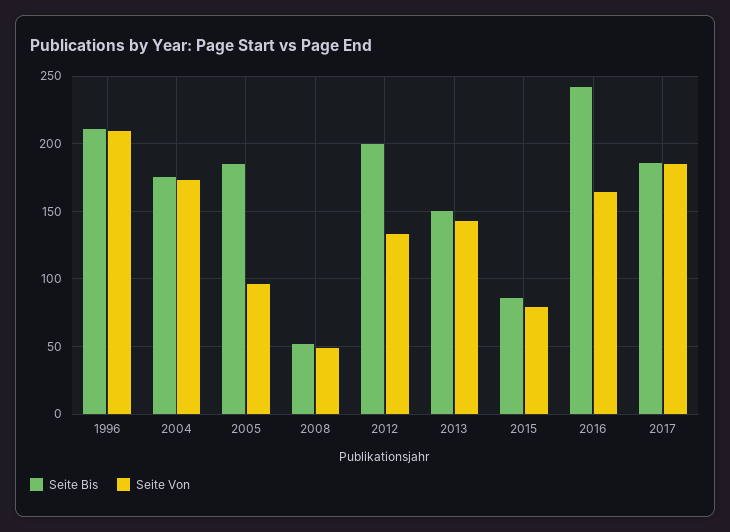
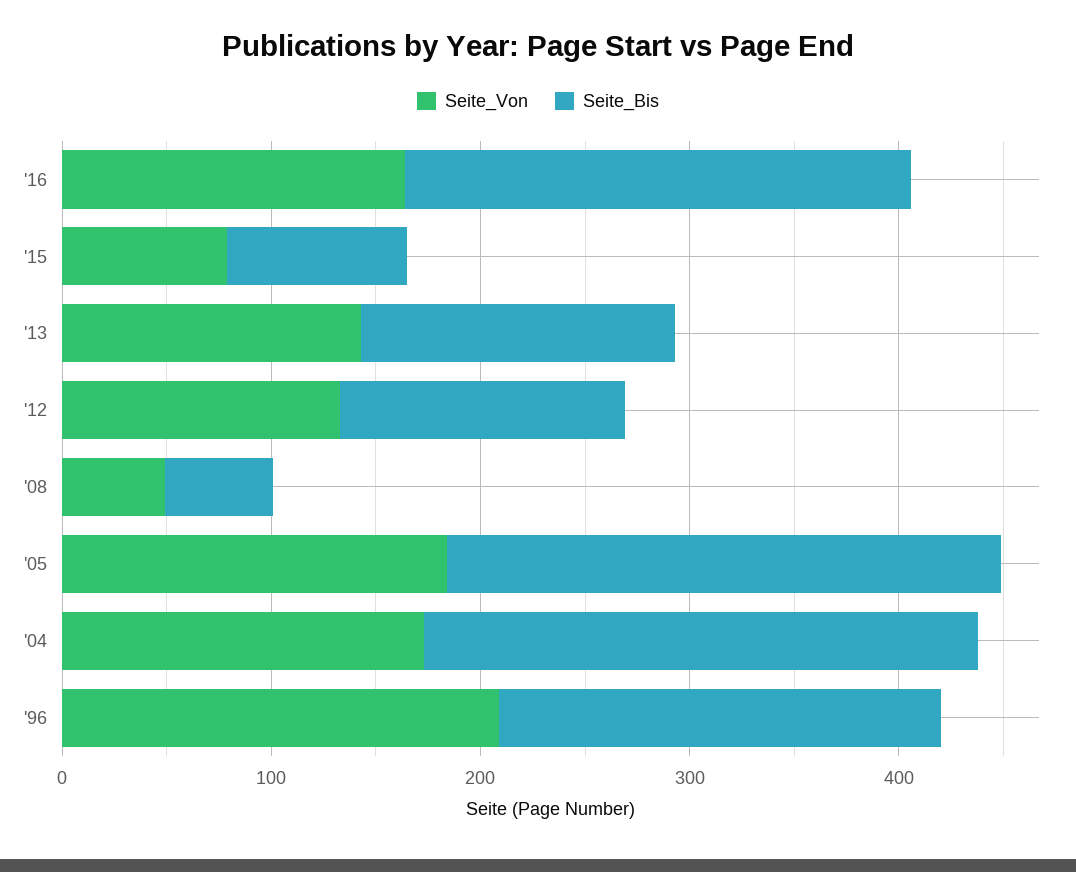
  {
    "Seite Bis": {
      "1996": 210,
-     "2004": 175,
+     "2004": 260,
-     "2005": 185,
+     "2005": 260,
      "2008": 50,
-     "2012": 200,
+     "2012": 140,
      "2013": 150,
      "2015": 85,
-     "2016": 240,
+     "2016": 240
-     "2017": 185
    },
    "Seite Von": {
      "1996": 210,
      "2004": 175,
-     "2005": 95,
+     "2005": 180,
      "2008": 50,
      "2012": 135,
      "2013": 145,
      "2015": 80,
-     "2016": 165,
+     "2016": 165
-     "2017": 185
    }
  }

